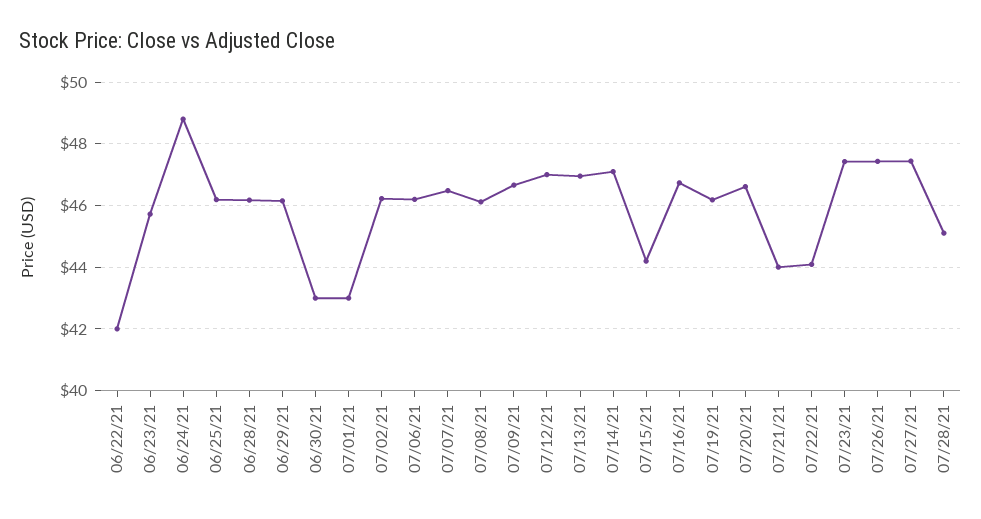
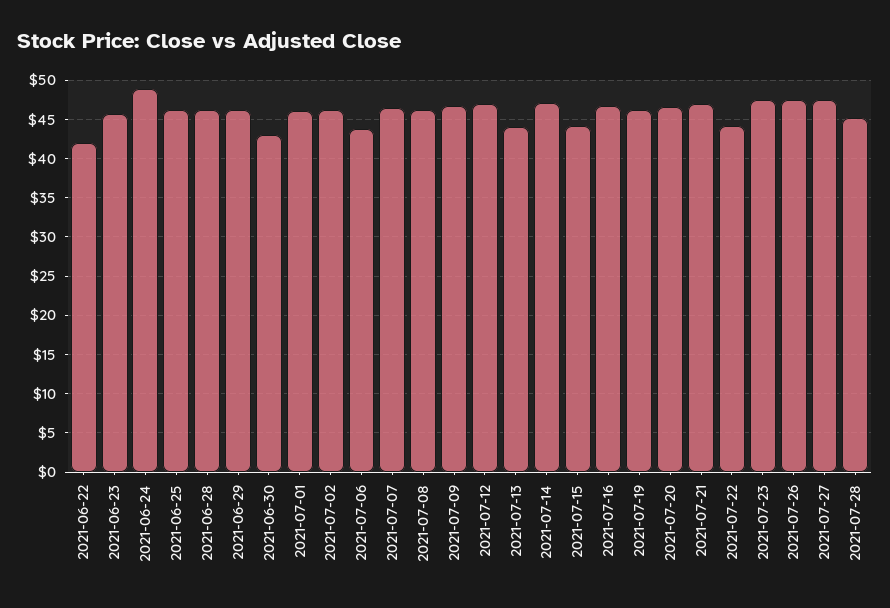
  {
    "06/22/21": 42,
    "06/23/21": 45.8,
    "06/24/21": 48.8,
    "06/25/21": 46.2,
    "06/28/21": 46.2,
    "06/29/21": 46.2,
    "06/30/21": 43,
-   "07/01/21": 43,
+   "07/01/21": 46,
    "07/02/21": 46.2,
-   "07/06/21": 46.2,
+   "07/06/21": 44,
    "07/07/21": 46.4,
    "07/08/21": 46.2,
    "07/09/21": 46.6,
    "07/12/21": 47,
-   "07/13/21": 47,
+   "07/13/21": 44,
    "07/14/21": 47.2,
    "07/15/21": 44.2,
    "07/16/21": 46.8,
    "07/19/21": 46.2,
    "07/20/21": 46.6,
-   "07/21/21": 44,
+   "07/21/21": 47,
    "07/22/21": 44,
    "07/23/21": 47.4,
    "07/26/21": 47.4,
    "07/27/21": 47.4,
    "07/28/21": 45.2
  }

